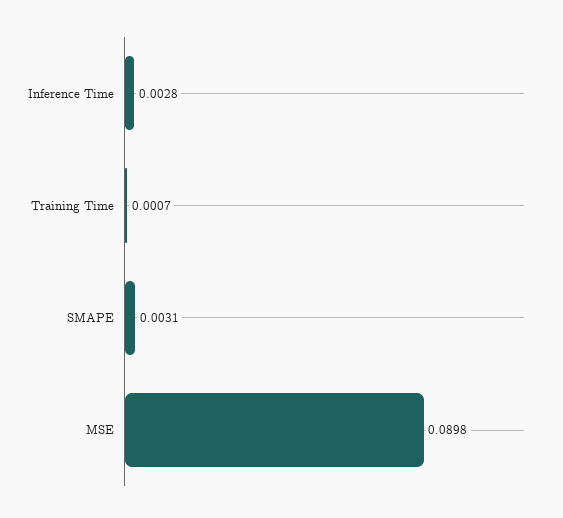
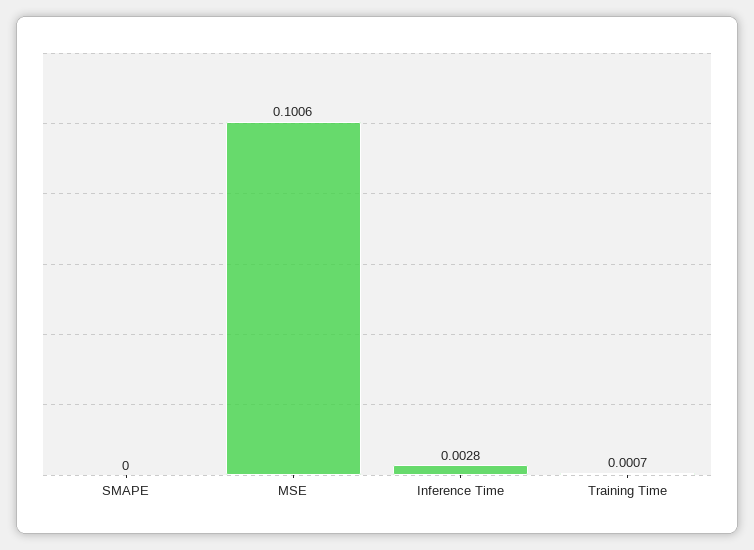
  {
    "Inference Time": 0.0028,
    "Training Time": 0.0007,
-   "SMAPE": 0.0031,
+   "SMAPE": 0,
-   "MSE": 0.0898
+   "MSE": 0.1006
  }

